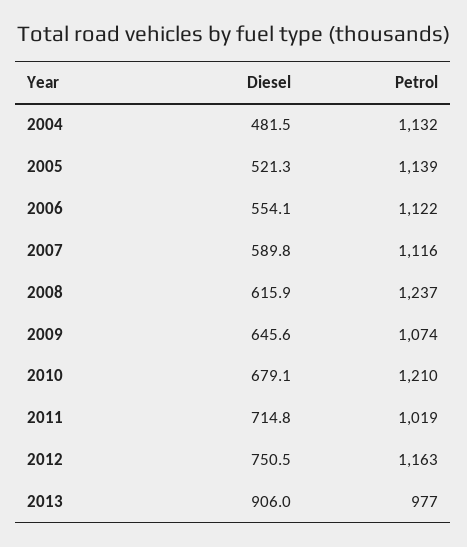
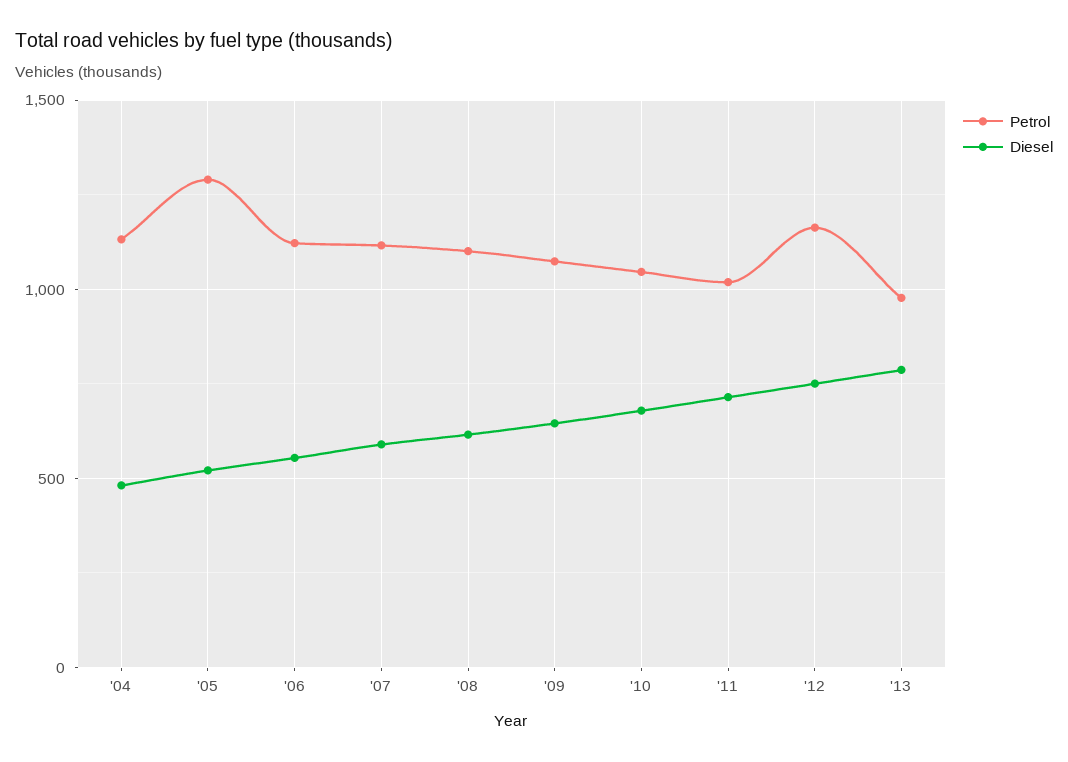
  {
    "Diesel": {
      "2004": 481.5,
      "2005": 521.3,
      "2006": 554.1,
      "2007": 589.8,
      "2008": 615.9,
      "2009": 645.6,
      "2010": 679.1,
      "2011": 714.8,
      "2012": 750.5,
-     "2013": 906
+     "2013": 800
    },
    "Petrol": {
      "2004": 1132,
-     "2005": 1139,
+     "2005": 1300,
      "2006": 1122,
      "2007": 1116,
-     "2008": 1237,
+     "2008": 1100,
      "2009": 1074,
-     "2010": 1210,
+     "2010": 1050,
      "2011": 1019,
      "2012": 1163,
      "2013": 977
    }
  }

